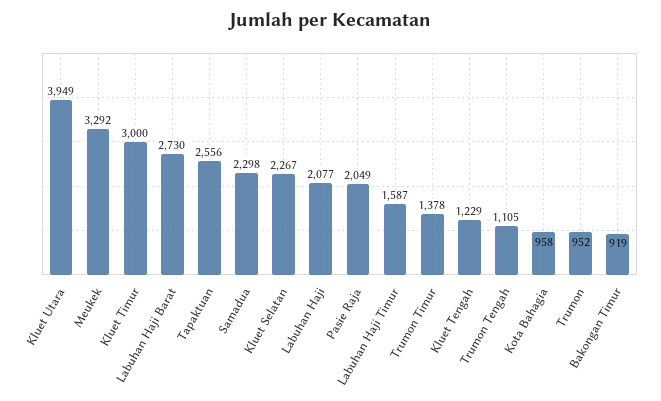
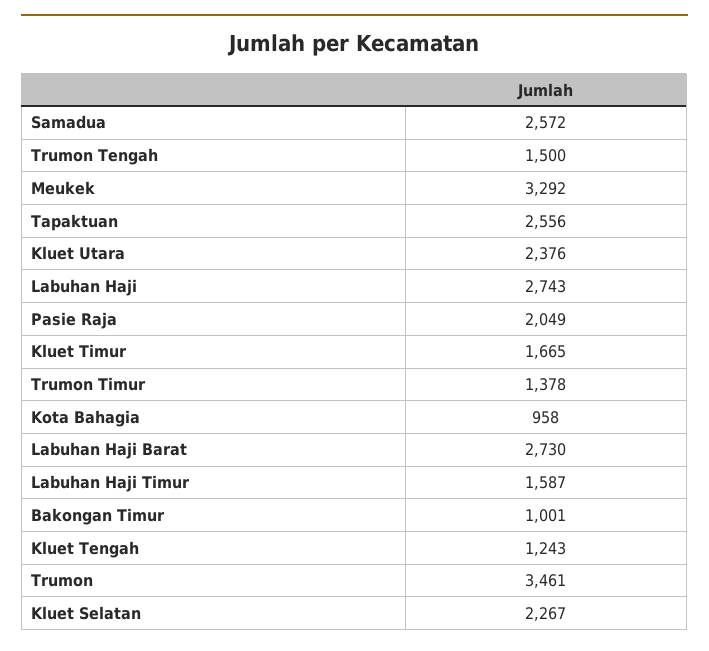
  {
-   "Kluet Utara": 3949,
+   "Kluet Utara": 2376,
    "Meukek": 3292,
-   "Kluet Timur": 3000,
+   "Kluet Timur": 1665,
    "Labuhan Haji Barat": 2730,
    "Tapaktuan": 2556,
-   "Samadua": 2298,
+   "Samadua": 2572,
    "Kluet Selatan": 2267,
-   "Labuhan Haji": 2077,
+   "Labuhan Haji": 2743,
    "Pasie Raja": 2049,
    "Labuhan Haji Timur": 1587,
    "Trumon Timur": 1378,
-   "Kluet Tengah": 1229,
+   "Kluet Tengah": 1243,
-   "Trumon Tengah": 1105,
+   "Trumon Tengah": 1500,
    "Kota Bahagia": 958,
-   "Trumon": 952,
+   "Trumon": 3461,
-   "Bakongan Timur": 919
+   "Bakongan Timur": 1001
  }

